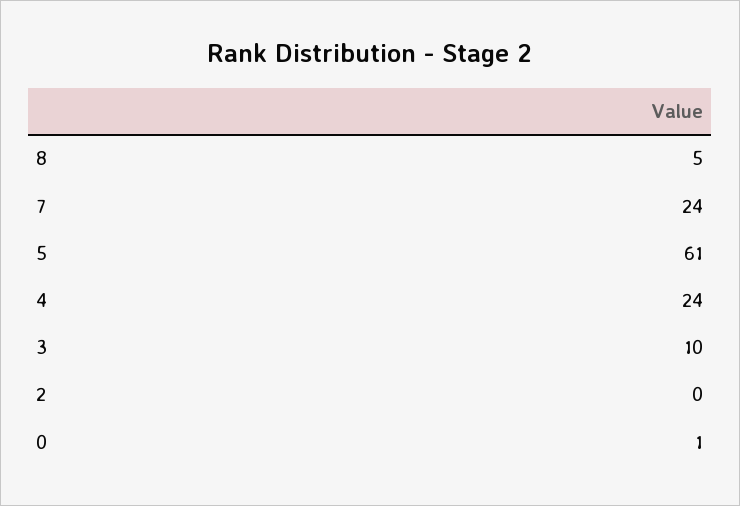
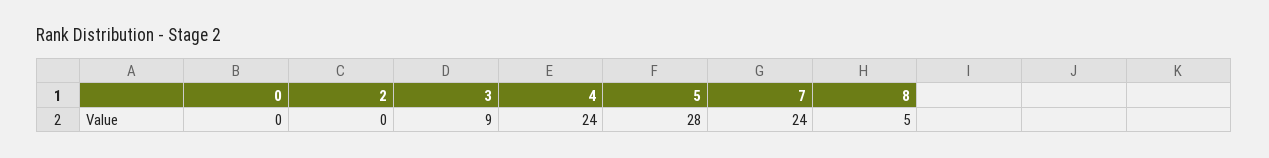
  {
    "8": 5,
    "7": 24,
-   "5": 61,
+   "5": 28,
    "4": 24,
-   "3": 10,
+   "3": 9,
    "2": 0,
-   "0": 1
+   "0": 0
  }

